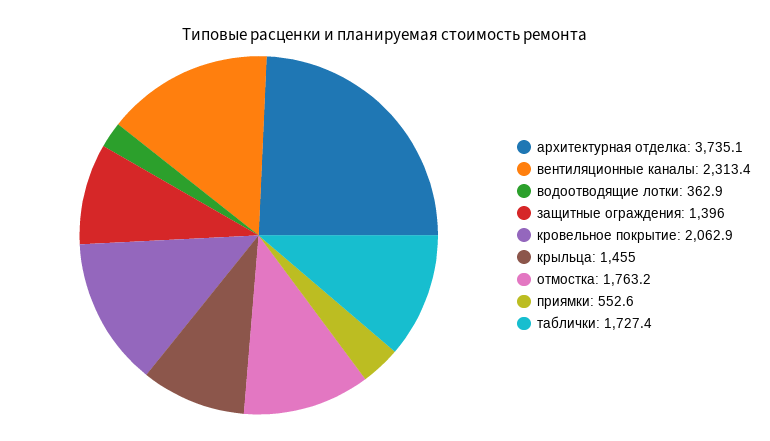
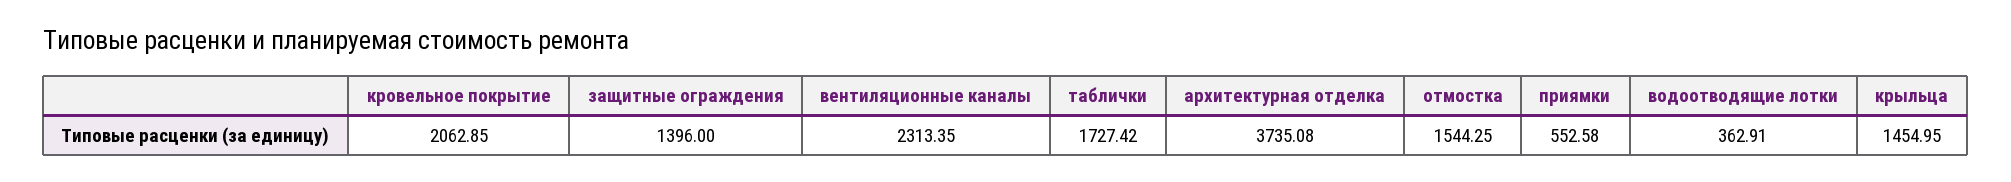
  {
    "архитектурная отделка": 3735.08,
    "вентиляционные каналы": 2313.35,
    "водоотводящие лотки": 362.91,
    "защитные ограждения": 1396,
    "кровельное покрытие": 2062.85,
    "крыльца": 1454.95,
-   "отмостка": 1763.2,
+   "отмостка": 1544.25,
    "приямки": 552.58,
    "таблички": 1727.42
  }

